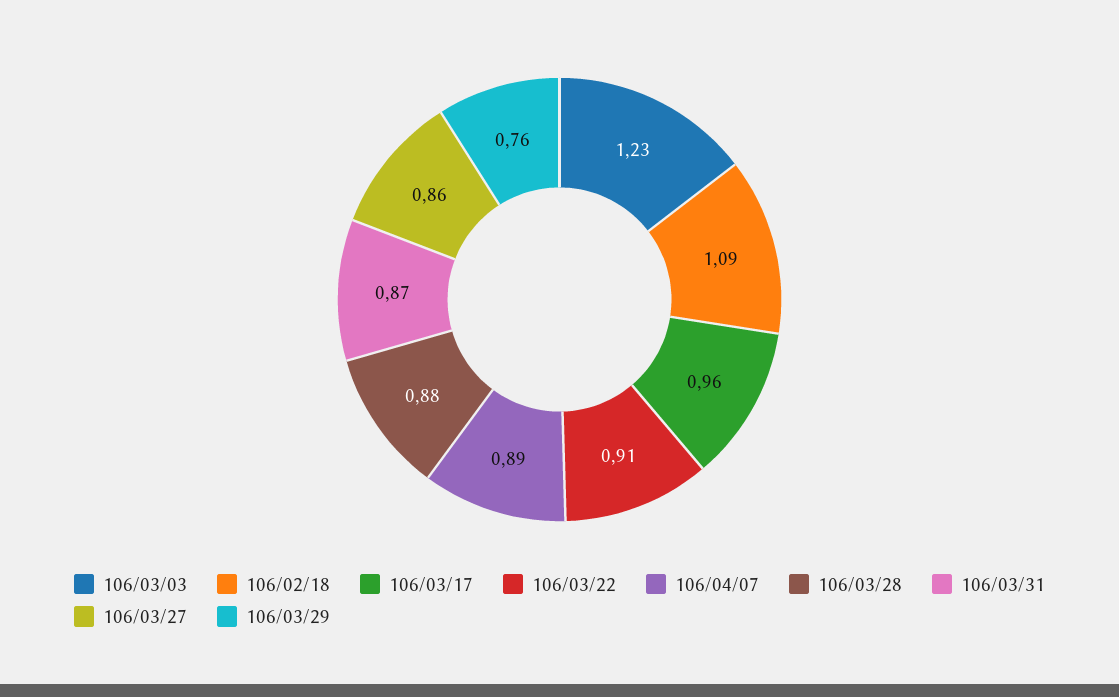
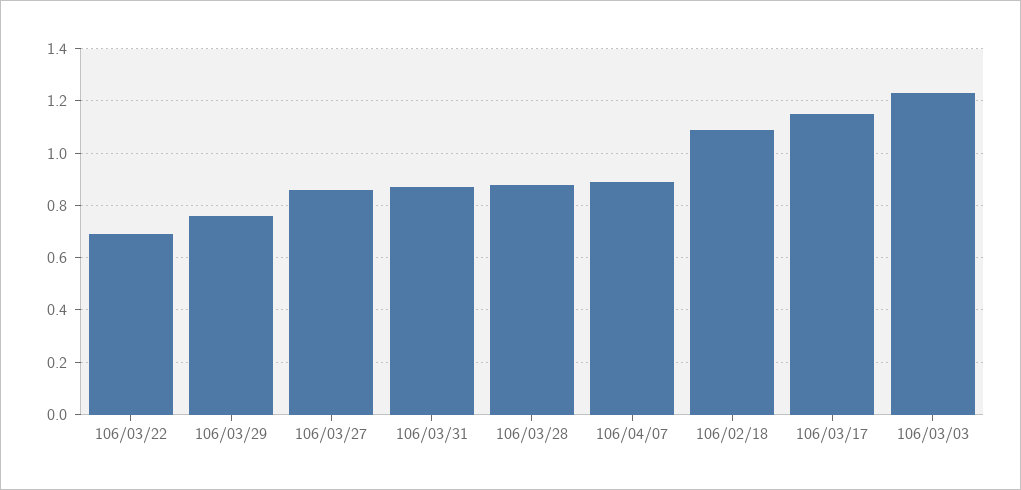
  {
    "106/03/03": 1.23,
    "106/02/18": 1.09,
-   "106/03/17": 0.96,
+   "106/03/17": 1.15,
-   "106/03/22": 0.91,
+   "106/03/22": 0.7,
    "106/04/07": 0.89,
    "106/03/28": 0.88,
    "106/03/31": 0.87,
    "106/03/27": 0.86,
    "106/03/29": 0.76
  }

